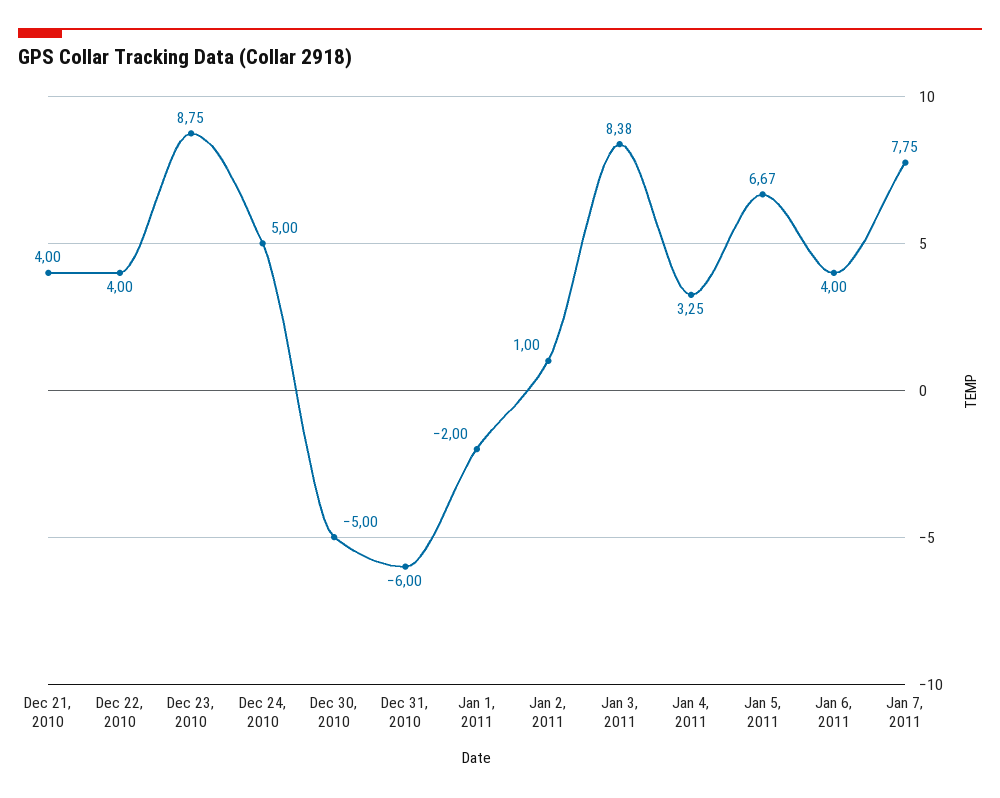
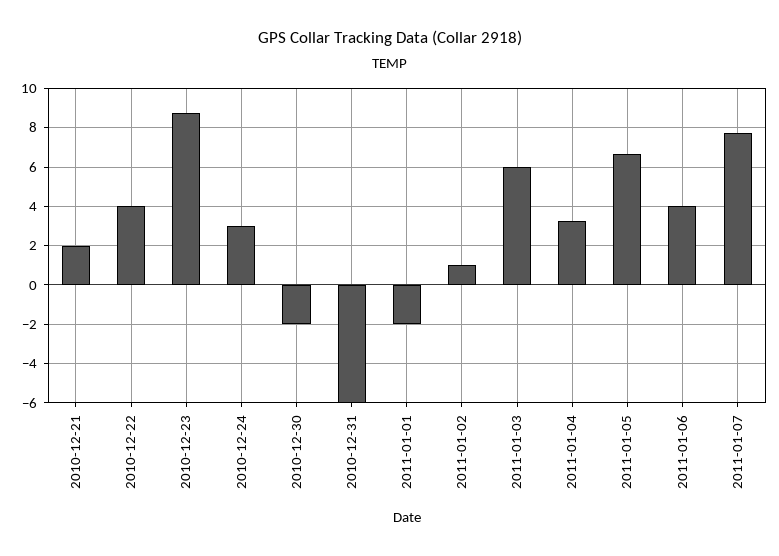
  {
-   "Dec 21, 2010": 4,
+   "Dec 21, 2010": 2,
    "Dec 22, 2010": 4,
    "Dec 23, 2010": 8.75,
-   "Dec 24, 2010": 5,
+   "Dec 24, 2010": 3,
-   "Dec 30, 2010": -5,
+   "Dec 30, 2010": -2,
    "Dec 31, 2010": -6,
    "Jan 1, 2011": -2,
    "Jan 2, 2011": 1,
-   "Jan 3, 2011": 8.38,
+   "Jan 3, 2011": 6,
    "Jan 4, 2011": 3.25,
    "Jan 5, 2011": 6.67,
    "Jan 6, 2011": 4,
    "Jan 7, 2011": 7.75
  }

